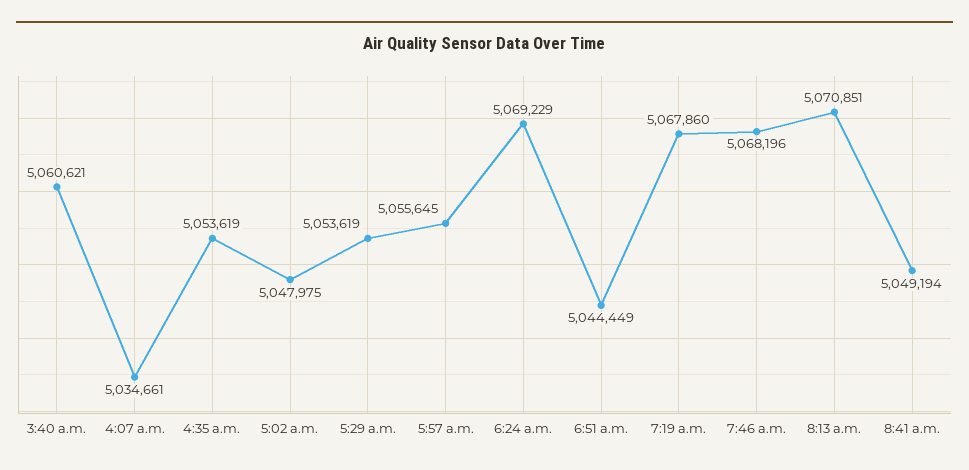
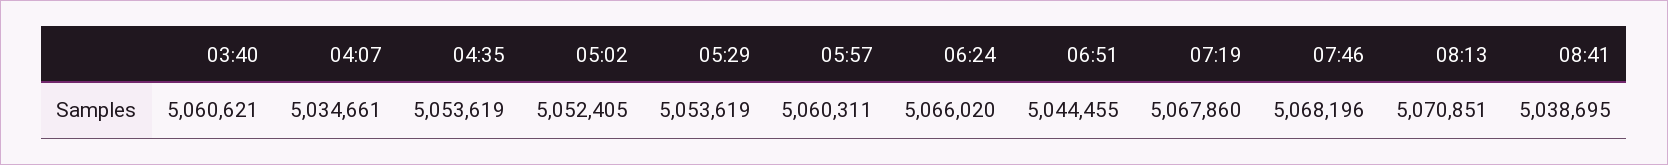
  {
    "3:40 a.m.": 5060621,
    "4:07 a.m.": 5034661,
    "4:35 a.m.": 5053619,
-   "5:02 a.m.": 5047975,
+   "5:02 a.m.": 5052405,
    "5:29 a.m.": 5053619,
-   "5:57 a.m.": 5055645,
+   "5:57 a.m.": 5060311,
-   "6:24 a.m.": 5069229,
+   "6:24 a.m.": 5066020,
-   "6:51 a.m.": 5044449,
+   "6:51 a.m.": 5044455,
    "7:19 a.m.": 5067860,
    "7:46 a.m.": 5068196,
    "8:13 a.m.": 5070851,
-   "8:41 a.m.": 5049194
+   "8:41 a.m.": 5038695
  }

